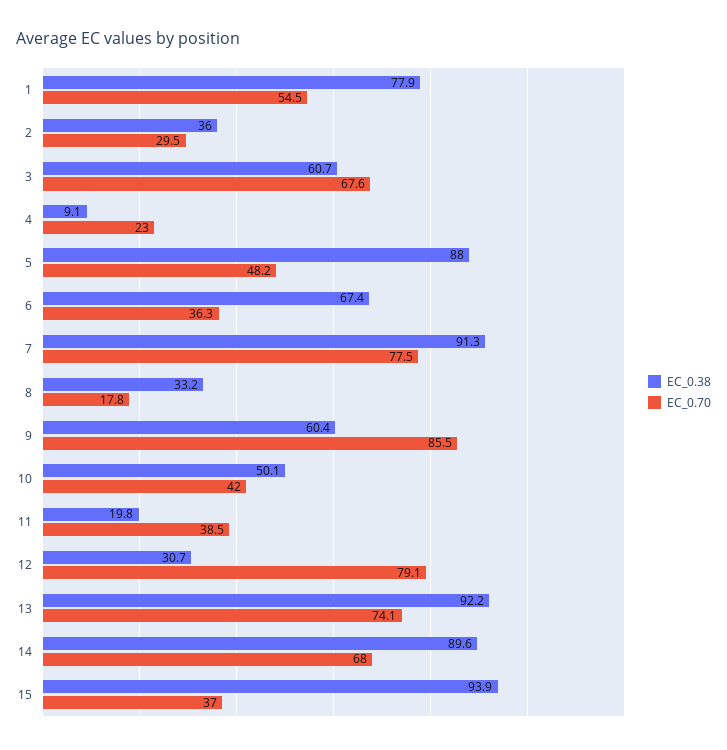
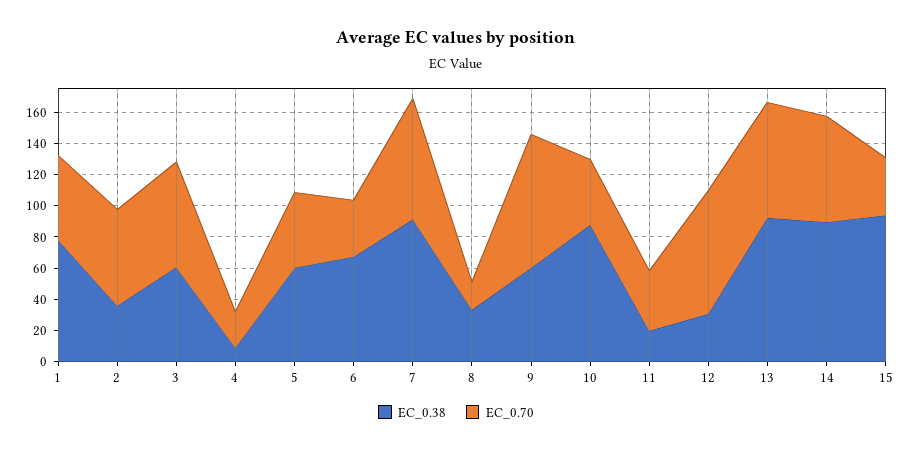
  {
    "EC_0.38": {
      "1": 77.9,
      "2": 36,
      "3": 60.7,
      "4": 9.1,
-     "5": 88,
+     "5": 60,
      "6": 67.4,
      "7": 91.3,
      "8": 33.2,
      "9": 60.4,
-     "10": 50.1,
+     "10": 90,
      "11": 19.8,
      "12": 30.7,
      "13": 92.2,
      "14": 89.6,
      "15": 93.9
    },
    "EC_0.70": {
      "1": 54.5,
-     "2": 29.5,
+     "2": 60,
      "3": 67.6,
      "4": 23,
      "5": 48.2,
      "6": 36.3,
      "7": 77.5,
      "8": 17.8,
      "9": 85.5,
      "10": 42,
      "11": 38.5,
      "12": 79.1,
      "13": 74.1,
      "14": 68,
      "15": 37
    }
  }

